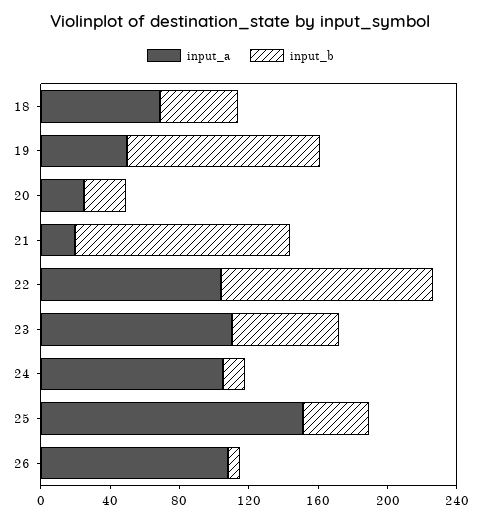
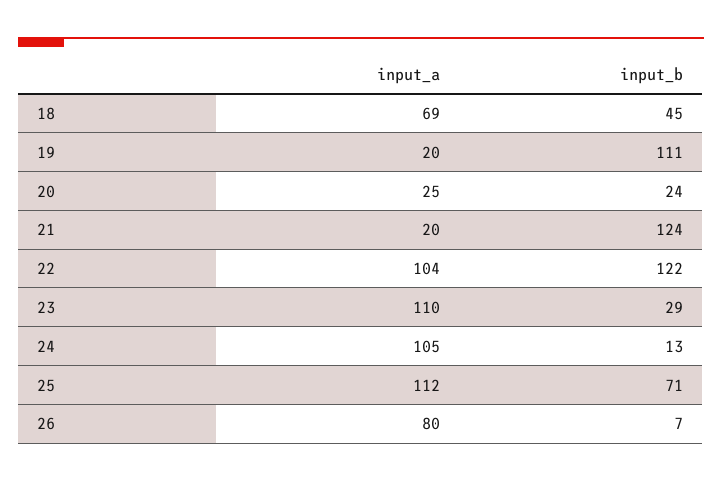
  {
    "input_a": {
      "18": 69,
-     "19": 50,
+     "19": 20,
      "20": 25,
      "21": 20,
      "22": 104,
      "23": 110,
      "24": 105,
-     "25": 150,
+     "25": 112,
-     "26": 110
+     "26": 80
    },
    "input_b": {
      "18": 45,
      "19": 111,
      "20": 24,
      "21": 124,
      "22": 122,
-     "23": 60,
+     "23": 29,
      "24": 13,
-     "25": 40,
+     "25": 71,
      "26": 7
    }
  }

